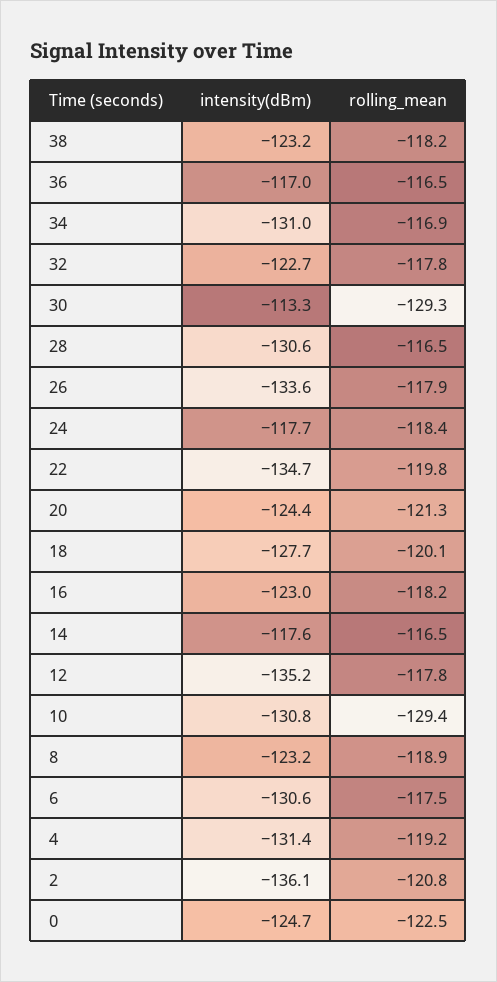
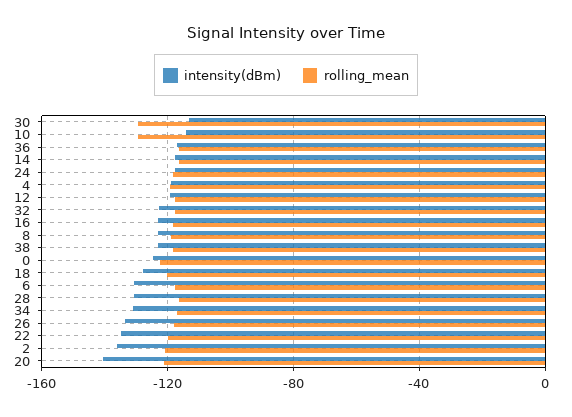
  {
    "intensity(dBm)": {
      "38": -123.2,
      "36": -117,
      "34": -131,
      "32": -122.7,
      "30": -113.3,
      "28": -130.6,
      "26": -133.6,
      "24": -117.7,
      "22": -134.7,
-     "20": -124.4,
+     "20": -140,
      "18": -127.7,
      "16": -123,
      "14": -117.6,
-     "12": -135.2,
+     "12": -120,
-     "10": -130.8,
+     "10": -115,
      "8": -123.2,
      "6": -130.6,
-     "4": -131.4,
+     "4": -120,
      "2": -136.1,
      "0": -124.7
    },
    "rolling_mean": {
      "38": -118.2,
      "36": -116.5,
      "34": -116.9,
      "32": -117.8,
      "30": -129.3,
      "28": -116.5,
      "26": -117.9,
      "24": -118.4,
      "22": -119.8,
      "20": -121.3,
      "18": -120.1,
      "16": -118.2,
      "14": -116.5,
      "12": -117.8,
      "10": -129.4,
      "8": -118.9,
      "6": -117.5,
      "4": -119.2,
      "2": -120.8,
      "0": -122.5
    }
  }

